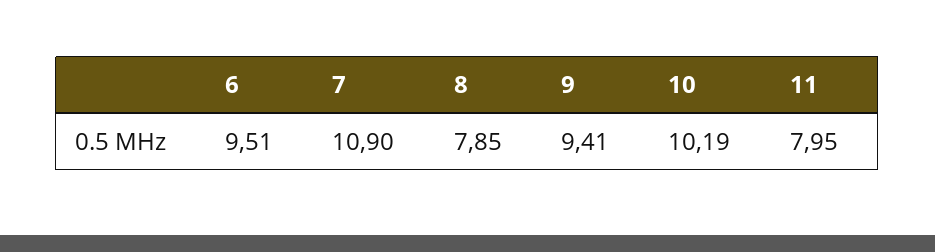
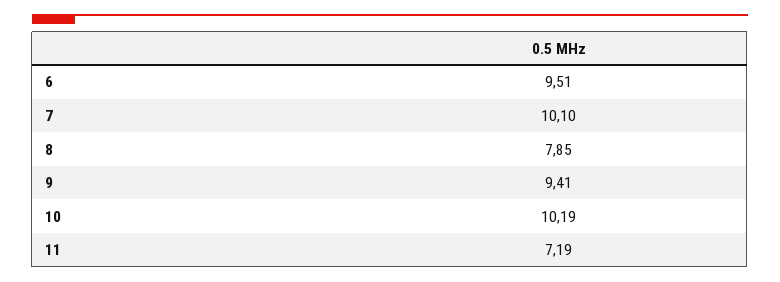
  {
    "6": 9.51,
-   "7": 10.9,
+   "7": 10.1,
    "8": 7.85,
    "9": 9.41,
    "10": 10.19,
-   "11": 7.95
+   "11": 7.19
  }

